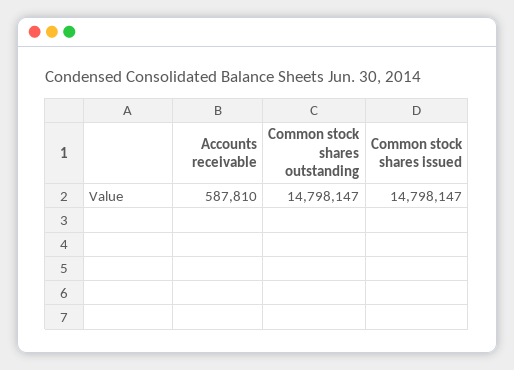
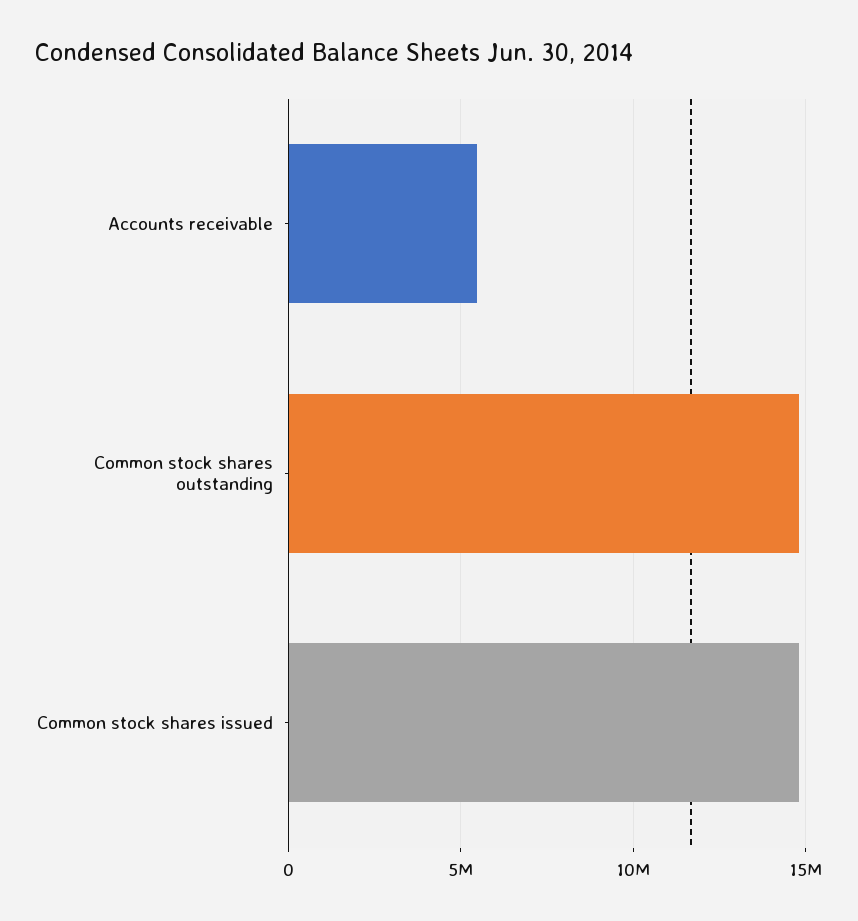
  {
-   "Accounts receivable": 587810,
+   "Accounts receivable": 5500000,
    "Common stock shares outstanding": 14798147,
    "Common stock shares issued": 14798147
  }

